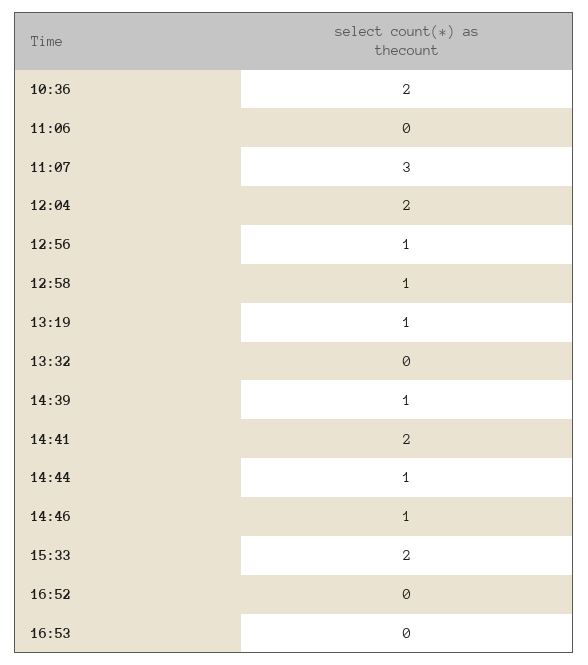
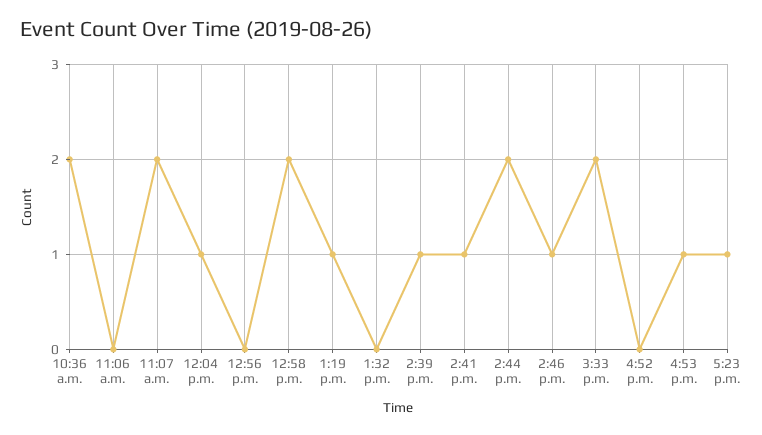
  {
    "10:36": 2,
    "11:06": 0,
-   "11:07": 3,
+   "11:07": 2,
-   "12:04": 2,
+   "12:04": 1,
-   "12:56": 1,
+   "12:56": 0,
-   "12:58": 1,
+   "12:58": 2,
    "13:19": 1,
    "13:32": 0,
    "14:39": 1,
-   "14:41": 2,
+   "14:41": 1,
-   "14:44": 1,
+   "14:44": 2,
    "14:46": 1,
    "15:33": 2,
    "16:52": 0,
-   "16:53": 0
+   "16:53": 1,
+   "5:23 p.m.": 1
  }

